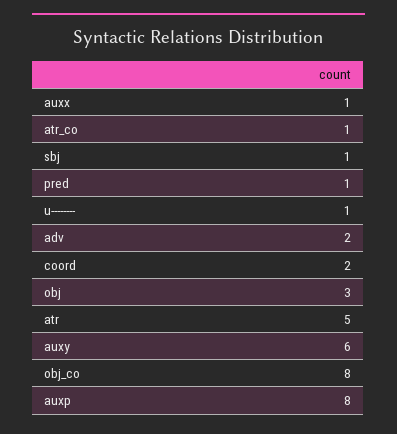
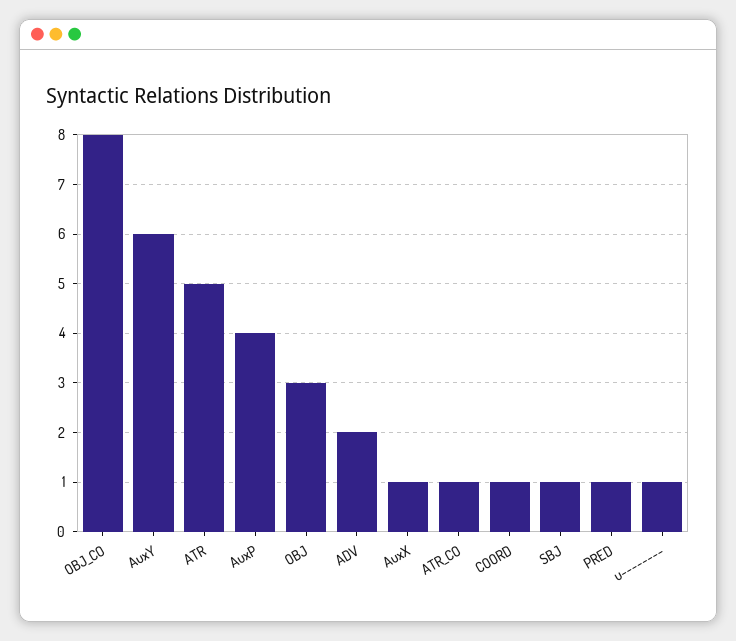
  {
    "auxx": 1,
    "atr_co": 1,
    "sbj": 1,
    "pred": 1,
    "u--------": 1,
    "adv": 2,
-   "coord": 2,
+   "coord": 1,
    "obj": 3,
    "atr": 5,
    "auxy": 6,
    "obj_co": 8,
-   "auxp": 8
+   "auxp": 4
  }

